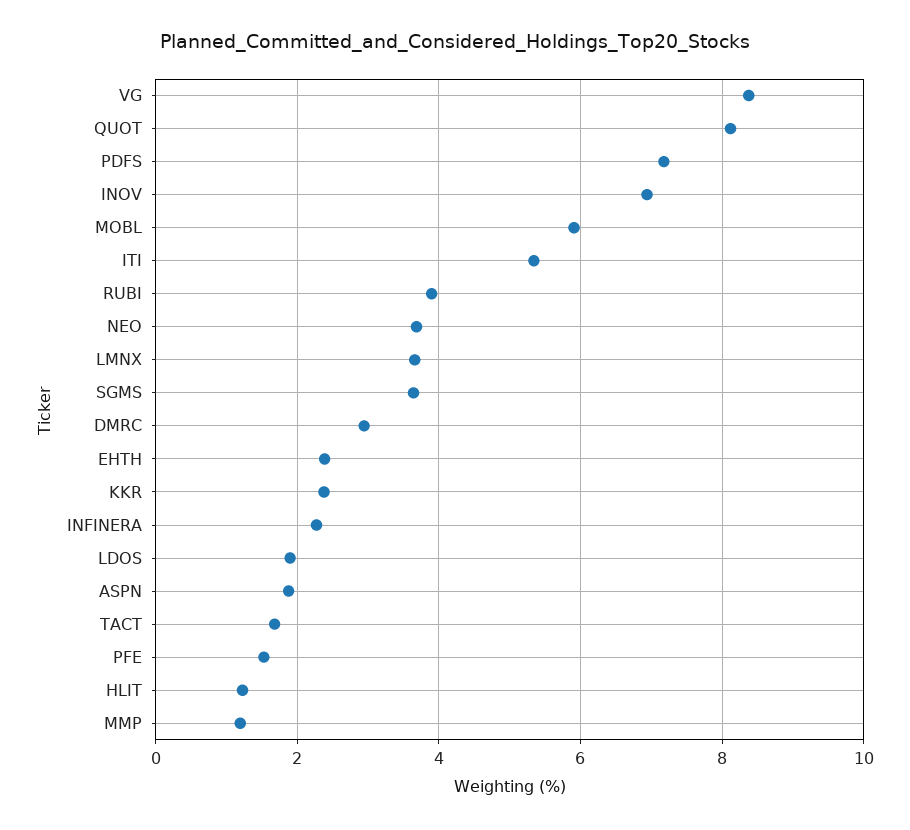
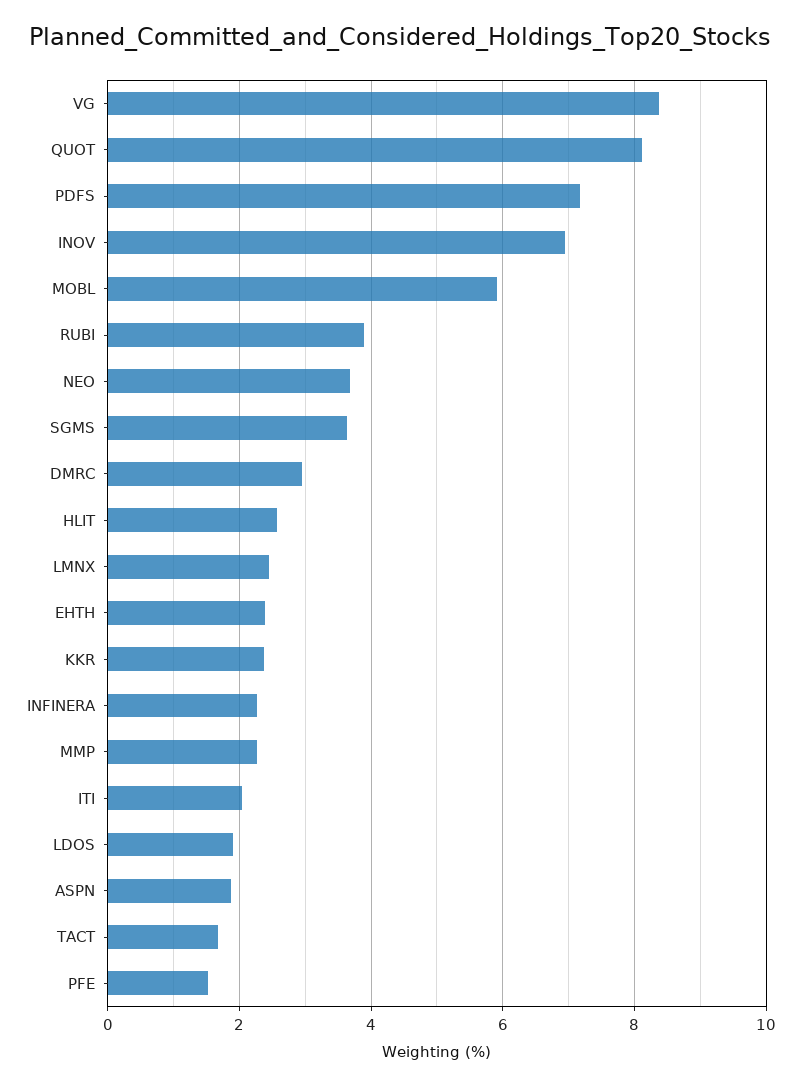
  {
    "VG": 8.4,
    "QUOT": 8.2,
    "PDFS": 7.2,
    "INOV": 7,
    "MOBL": 6,
-   "ITI": 5.4,
+   "ITI": 2,
    "RUBI": 3.8,
    "NEO": 3.6,
-   "LMNX": 3.6,
+   "LMNX": 2.4,
    "SGMS": 3.6,
    "DMRC": 3,
    "EHTH": 2.4,
    "KKR": 2.4,
    "INFINERA": 2.2,
    "LDOS": 1.8,
    "ASPN": 1.8,
    "TACT": 1.6,
    "PFE": 1.6,
-   "HLIT": 1.2,
+   "HLIT": 2.6,
-   "MMP": 1.2
+   "MMP": 2.2
  }

